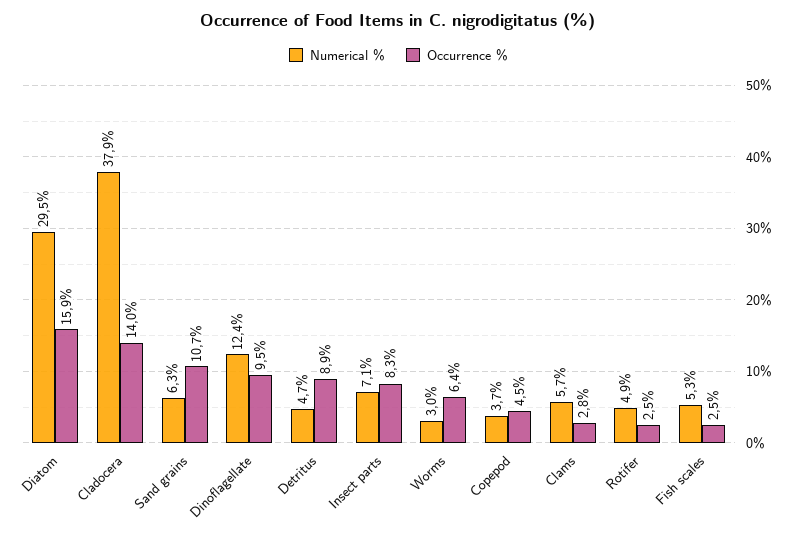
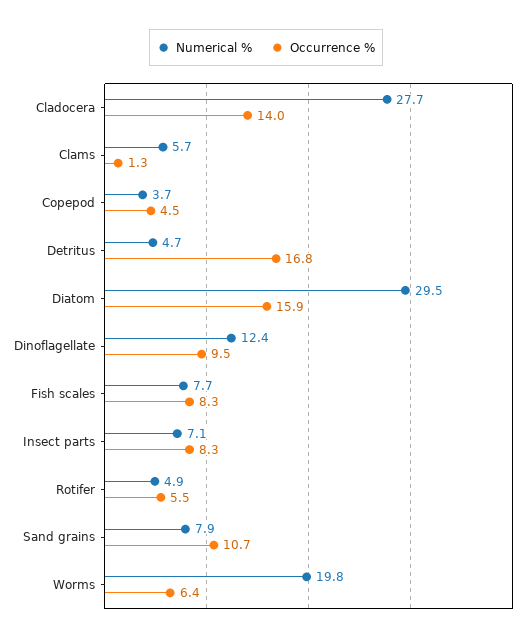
  {
    "Numerical %": {
      "Diatom": 29.5,
-     "Cladocera": 37.9,
+     "Cladocera": 27.7,
-     "Sand grains": 6.3,
+     "Sand grains": 7.9,
      "Dinoflagellate": 12.4,
      "Detritus": 4.7,
      "Insect parts": 7.1,
-     "Worms": 3,
+     "Worms": 19.8,
      "Copepod": 3.7,
      "Clams": 5.7,
      "Rotifer": 4.9,
-     "Fish scales": 5.3
+     "Fish scales": 7.7
    },
    "Occurrence %": {
      "Diatom": 15.9,
      "Cladocera": 14,
      "Sand grains": 10.7,
      "Dinoflagellate": 9.5,
-     "Detritus": 8.9,
+     "Detritus": 16.8,
      "Insect parts": 8.3,
      "Worms": 6.4,
      "Copepod": 4.5,
-     "Clams": 2.8,
+     "Clams": 1.3,
-     "Rotifer": 2.5,
+     "Rotifer": 5.5,
-     "Fish scales": 2.5
+     "Fish scales": 8.3
    }
  }

